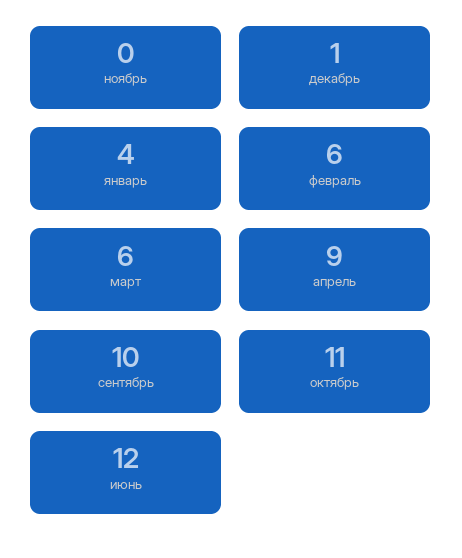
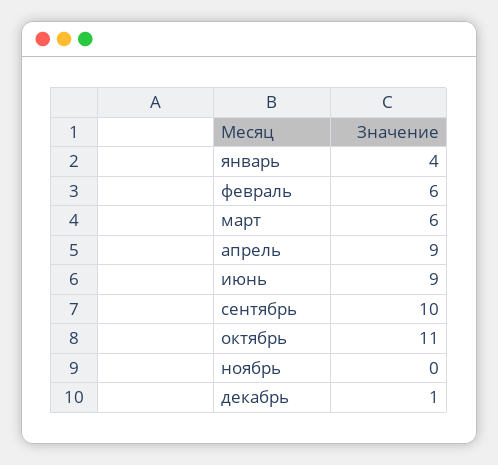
  {
    "ноябрь": 0,
    "декабрь": 1,
    "январь": 4,
    "февраль": 6,
    "март": 6,
    "апрель": 9,
    "сентябрь": 10,
    "октябрь": 11,
-   "июнь": 12
+   "июнь": 9
  }

